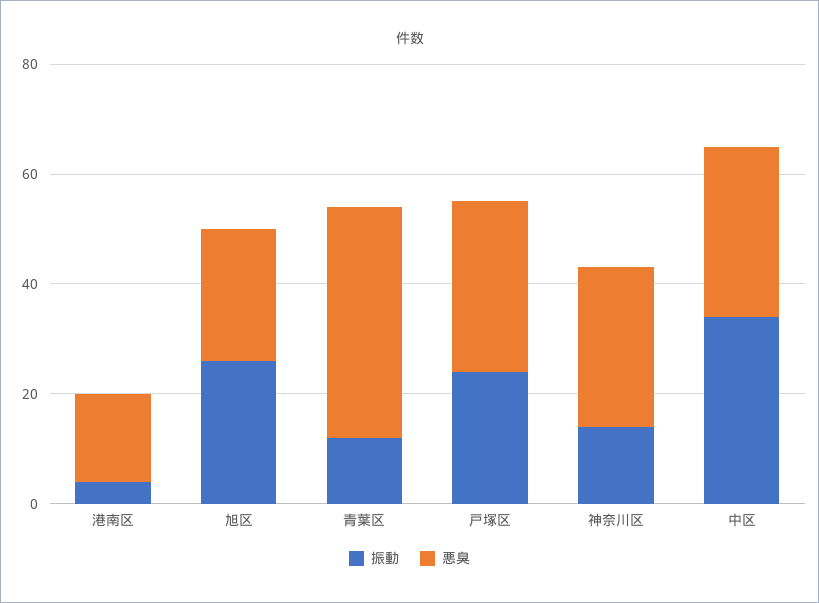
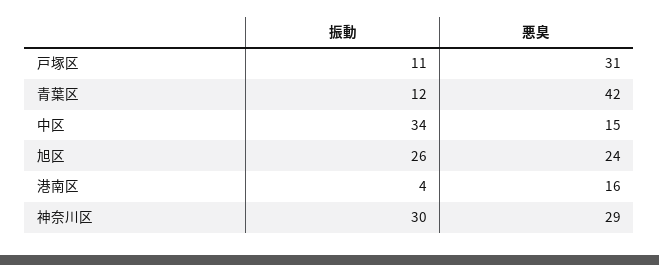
  {
    "振動": {
      "港南区": 4,
      "旭区": 26,
      "青葉区": 12,
-     "戸塚区": 25,
+     "戸塚区": 11,
-     "神奈川区": 15,
+     "神奈川区": 30,
      "中区": 34
    },
    "悪臭": {
      "港南区": 16,
      "旭区": 24,
      "青葉区": 42,
      "戸塚区": 31,
      "神奈川区": 29,
-     "中区": 30
+     "中区": 15
    }
  }

